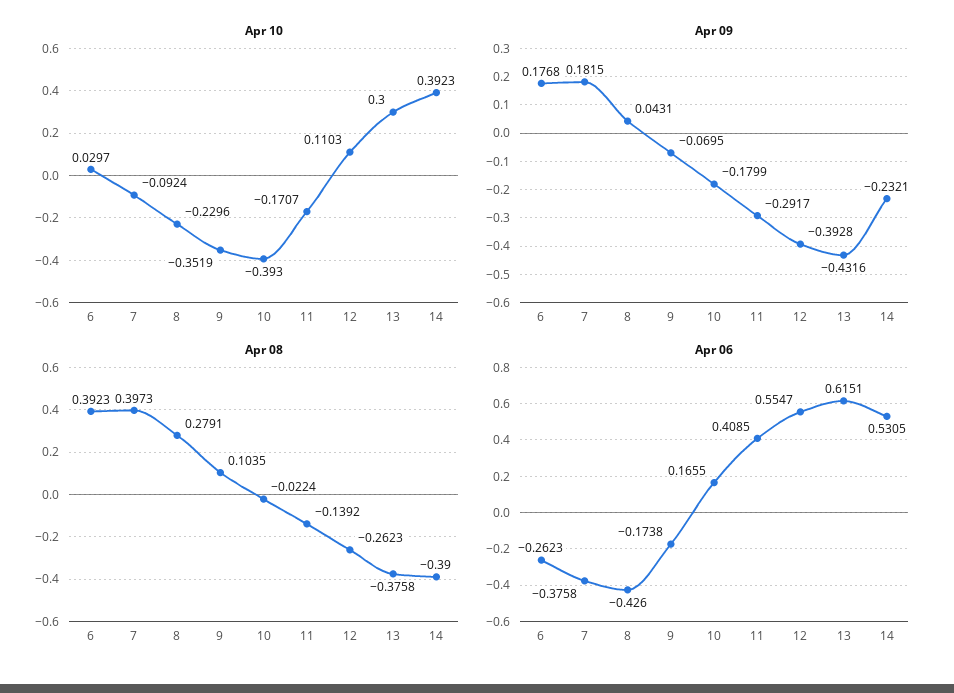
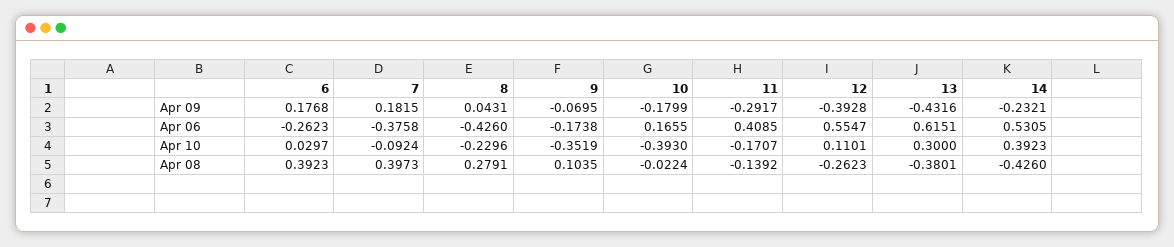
  {
    "Apr 10": {
      "6": 0.0297,
      "7": -0.0924,
      "8": -0.2296,
      "9": -0.3519,
      "10": -0.393,
      "11": -0.1707,
-     "12": 0.1103,
+     "12": 0.1101,
      "13": 0.3,
      "14": 0.3923
    },
    "Apr 09": {
      "6": 0.1768,
      "7": 0.1815,
      "8": 0.0431,
      "9": -0.0695,
      "10": -0.1799,
      "11": -0.2917,
      "12": -0.3928,
      "13": -0.4316,
      "14": -0.2321
    },
    "Apr 08": {
      "6": 0.3923,
      "7": 0.3973,
      "8": 0.2791,
      "9": 0.1035,
      "10": -0.0224,
      "11": -0.1392,
      "12": -0.2623,
-     "13": -0.3758,
+     "13": -0.3801,
-     "14": -0.39
+     "14": -0.426
    },
    "Apr 06": {
      "6": -0.2623,
      "7": -0.3758,
      "8": -0.426,
      "9": -0.1738,
      "10": 0.1655,
      "11": 0.4085,
      "12": 0.5547,
      "13": 0.6151,
      "14": 0.5305
    }
  }

